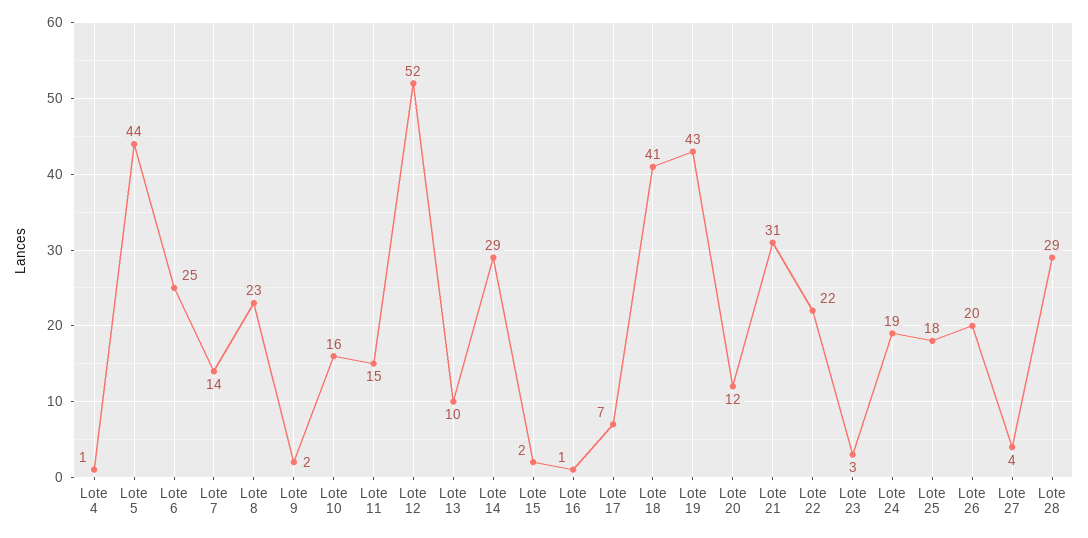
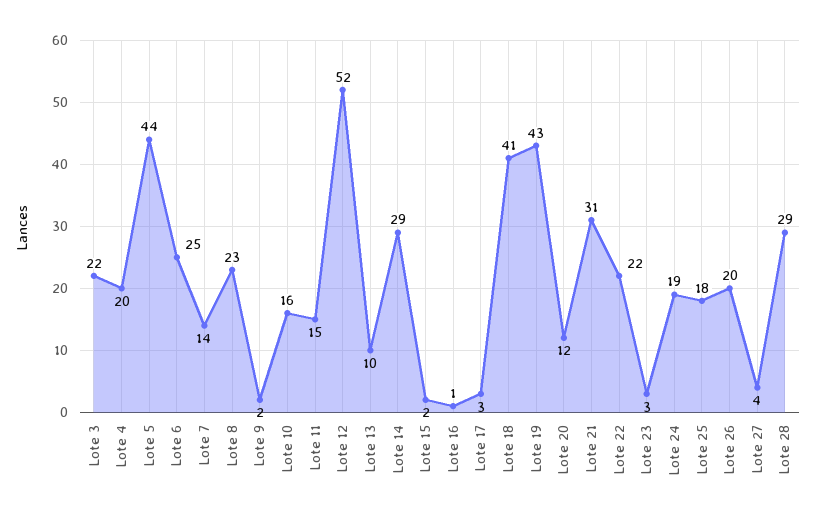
  {
-   "Lote 4": 1,
+   "Lote 4": 20,
    "Lote 5": 44,
    "Lote 6": 25,
    "Lote 7": 14,
    "Lote 8": 23,
    "Lote 9": 2,
    "Lote 10": 16,
    "Lote 11": 15,
    "Lote 12": 52,
    "Lote 13": 10,
    "Lote 14": 29,
    "Lote 15": 2,
    "Lote 16": 1,
-   "Lote 17": 7,
+   "Lote 17": 3,
    "Lote 18": 41,
    "Lote 19": 43,
    "Lote 20": 12,
    "Lote 21": 31,
    "Lote 22": 22,
    "Lote 23": 3,
    "Lote 24": 19,
    "Lote 25": 18,
    "Lote 26": 20,
    "Lote 27": 4,
-   "Lote 28": 29
+   "Lote 28": 29,
+   "Lote 3": 22
  }

